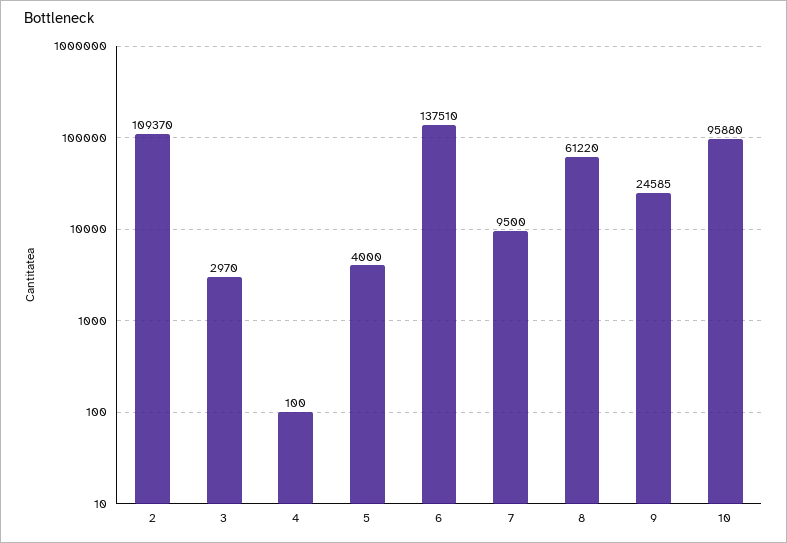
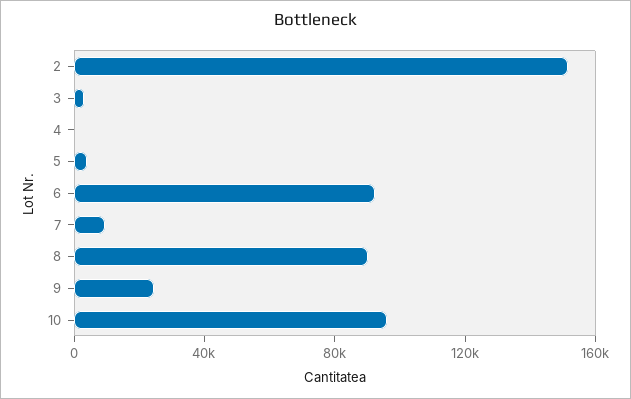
  {
-   "2": 109370,
+   "2": 150000,
    "3": 2970,
    "4": 100,
    "5": 4000,
-   "6": 137510,
+   "6": 90000,
    "7": 9500,
-   "8": 61220,
+   "8": 90000,
    "9": 24585,
    "10": 95880
  }

